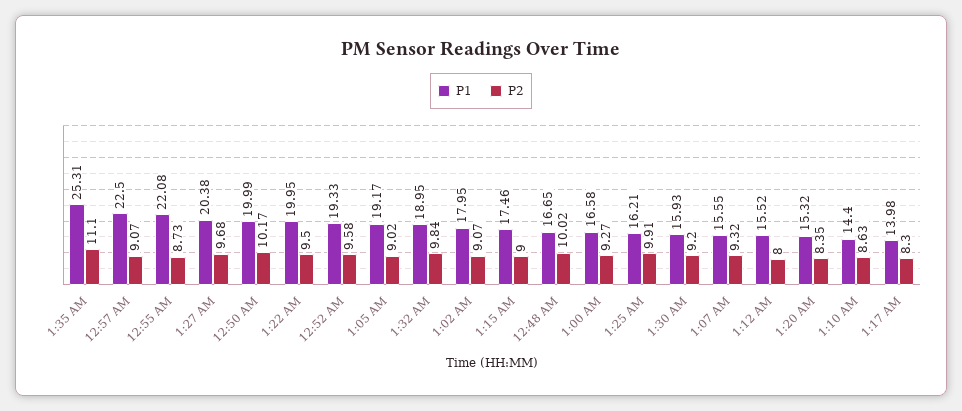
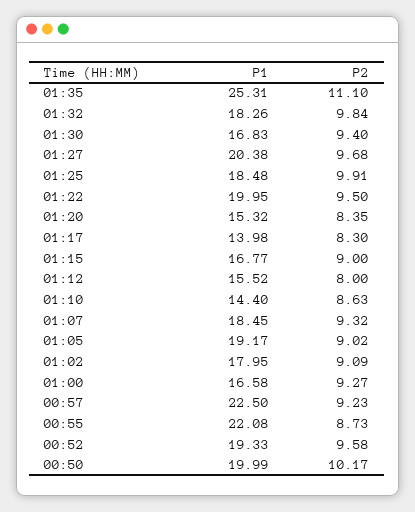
  {
    "P1": {
      "1:35 AM": 25.31,
      "12:57 AM": 22.5,
      "12:55 AM": 22.08,
      "1:27 AM": 20.38,
      "12:50 AM": 19.99,
      "1:22 AM": 19.95,
      "12:52 AM": 19.33,
      "1:05 AM": 19.17,
-     "1:32 AM": 18.95,
+     "1:32 AM": 18.26,
      "1:02 AM": 17.95,
-     "1:15 AM": 17.46,
+     "1:15 AM": 16.77,
-     "12:48 AM": 16.65,
      "1:00 AM": 16.58,
-     "1:25 AM": 16.21,
+     "1:25 AM": 18.48,
-     "1:30 AM": 15.93,
+     "1:30 AM": 16.83,
-     "1:07 AM": 15.55,
+     "1:07 AM": 18.45,
      "1:12 AM": 15.52,
      "1:20 AM": 15.32,
      "1:10 AM": 14.4,
      "1:17 AM": 13.98
    },
    "P2": {
      "1:35 AM": 11.1,
-     "12:57 AM": 9.07,
+     "12:57 AM": 9.23,
      "12:55 AM": 8.73,
      "1:27 AM": 9.68,
      "12:50 AM": 10.17,
      "1:22 AM": 9.5,
      "12:52 AM": 9.58,
      "1:05 AM": 9.02,
      "1:32 AM": 9.84,
-     "1:02 AM": 9.07,
+     "1:02 AM": 9.09,
      "1:15 AM": 9,
-     "12:48 AM": 10.02,
      "1:00 AM": 9.27,
      "1:25 AM": 9.91,
-     "1:30 AM": 9.2,
+     "1:30 AM": 9.4,
      "1:07 AM": 9.32,
      "1:12 AM": 8,
      "1:20 AM": 8.35,
      "1:10 AM": 8.63,
      "1:17 AM": 8.3
    }
  }

